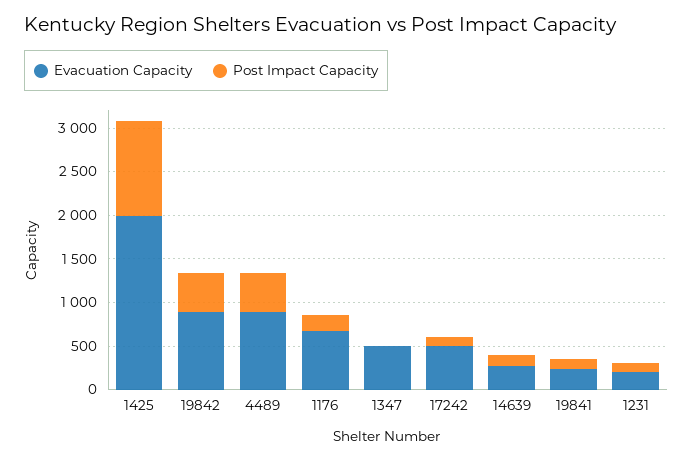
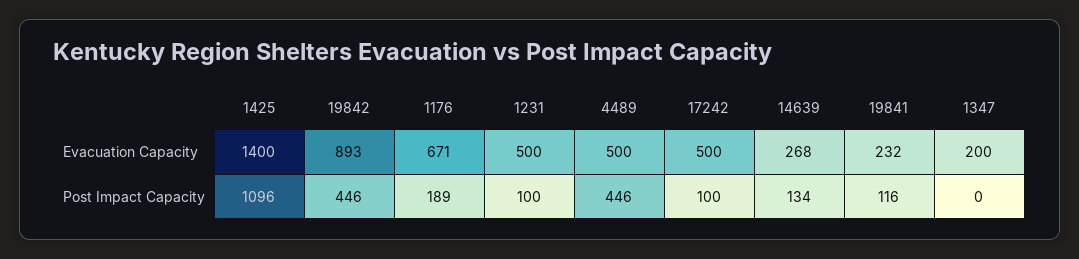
  {
    "Evacuation Capacity": {
-     "1425": 2000,
+     "1425": 1400,
      "19842": 893,
-     "4489": 900,
+     "4489": 500,
      "1176": 671,
-     "1347": 500,
+     "1347": 200,
      "17242": 500,
      "14639": 268,
      "19841": 232,
-     "1231": 200
+     "1231": 500
    },
    "Post Impact Capacity": {
      "1425": 1096,
      "19842": 446,
      "4489": 446,
      "1176": 189,
      "1347": 0,
      "17242": 100,
      "14639": 134,
      "19841": 116,
      "1231": 100
    }
  }

